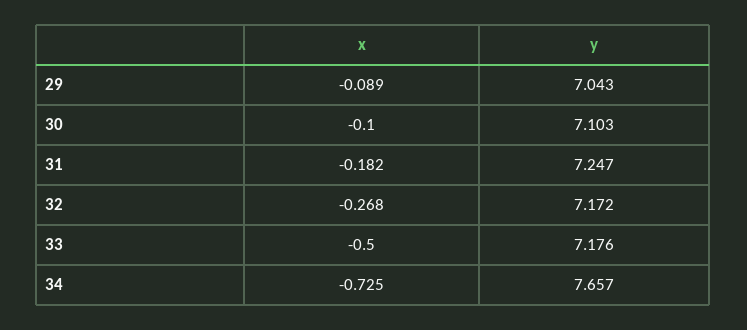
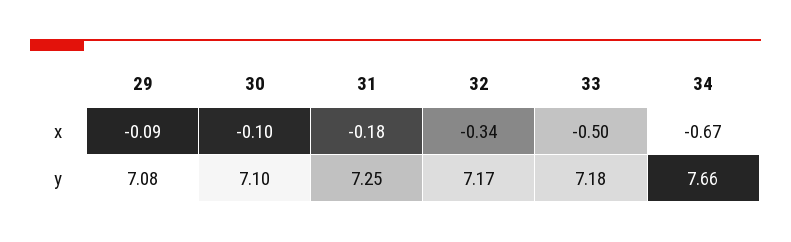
  {
    "x": {
      "29": -0.089,
      "30": -0.1,
      "31": -0.182,
-     "32": -0.268,
+     "32": -0.34,
      "33": -0.5,
-     "34": -0.725
+     "34": -0.67
    },
    "y": {
-     "29": 7.043,
+     "29": 7.08,
      "30": 7.103,
      "31": 7.247,
      "32": 7.172,
      "33": 7.176,
      "34": 7.657
    }
  }

